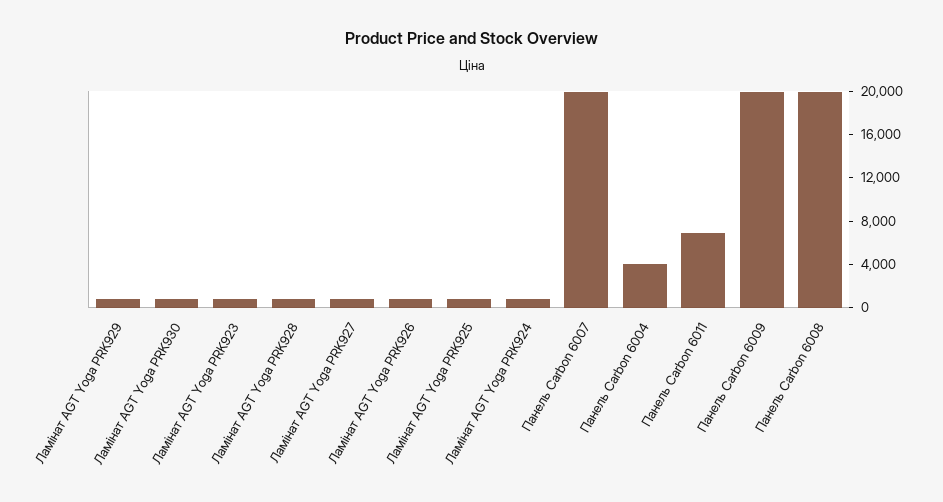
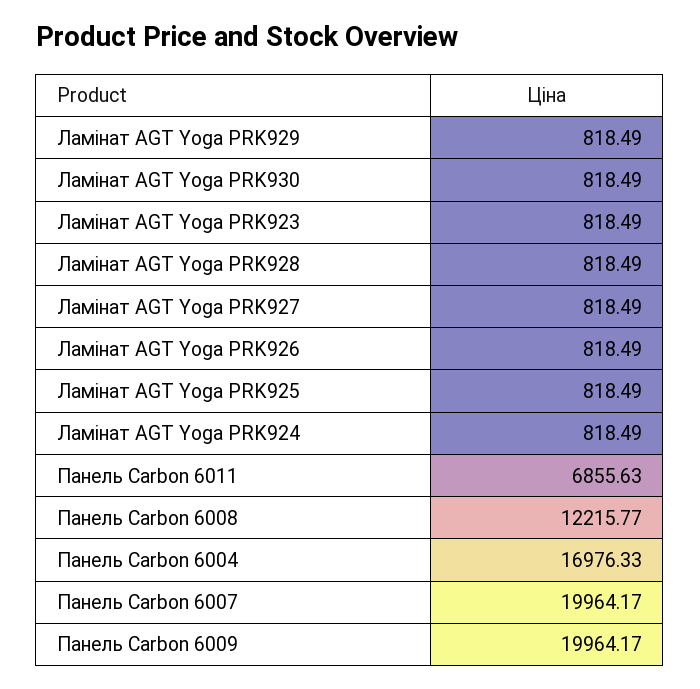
  {
    "Ламінат AGT Yoga PRK929": 818.49,
    "Ламінат AGT Yoga PRK930": 818.49,
    "Ламінат AGT Yoga PRK923": 818.49,
    "Ламінат AGT Yoga PRK928": 818.49,
    "Ламінат AGT Yoga PRK927": 818.49,
    "Ламінат AGT Yoga PRK926": 818.49,
    "Ламінат AGT Yoga PRK925": 818.49,
    "Ламінат AGT Yoga PRK924": 818.49,
    "Панель Carbon 6007": 19964.17,
-   "Панель Carbon 6004": 4000,
+   "Панель Carbon 6004": 16976.33,
    "Панель Carbon 6011": 6855.63,
    "Панель Carbon 6009": 19964.17,
-   "Панель Carbon 6008": 20000
+   "Панель Carbon 6008": 12215.77
  }

